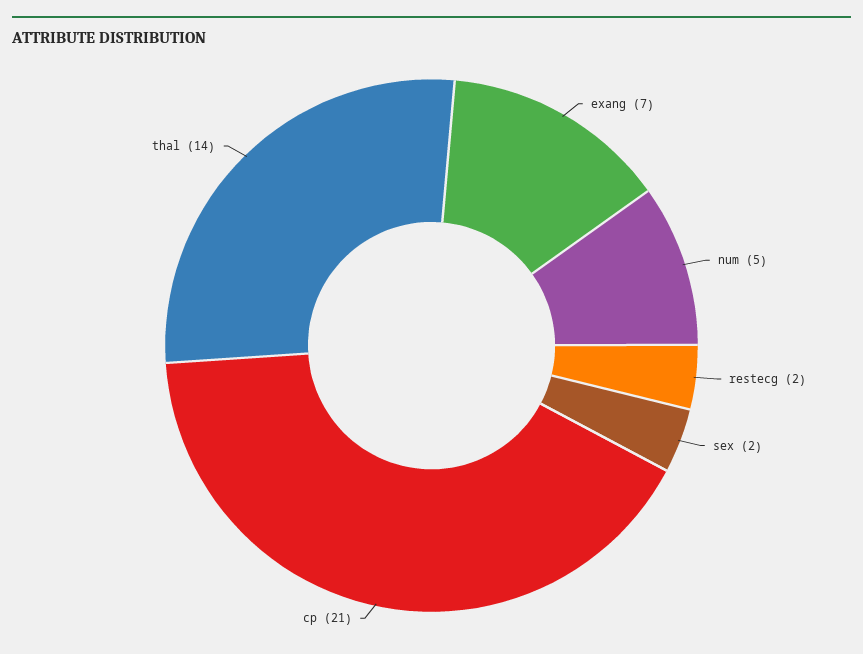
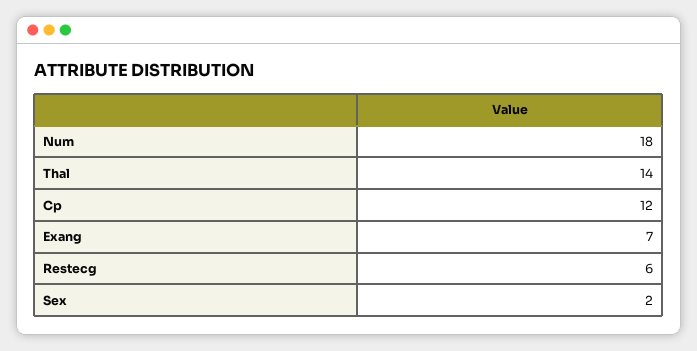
  {
    "exang": 7,
-   "num": 5,
+   "num": 18,
-   "restecg": 2,
+   "restecg": 6,
    "sex": 2,
-   "cp": 21,
+   "cp": 12,
    "thal": 14
  }

